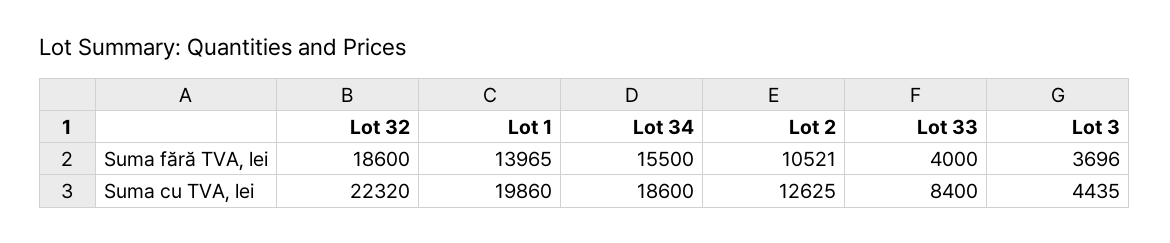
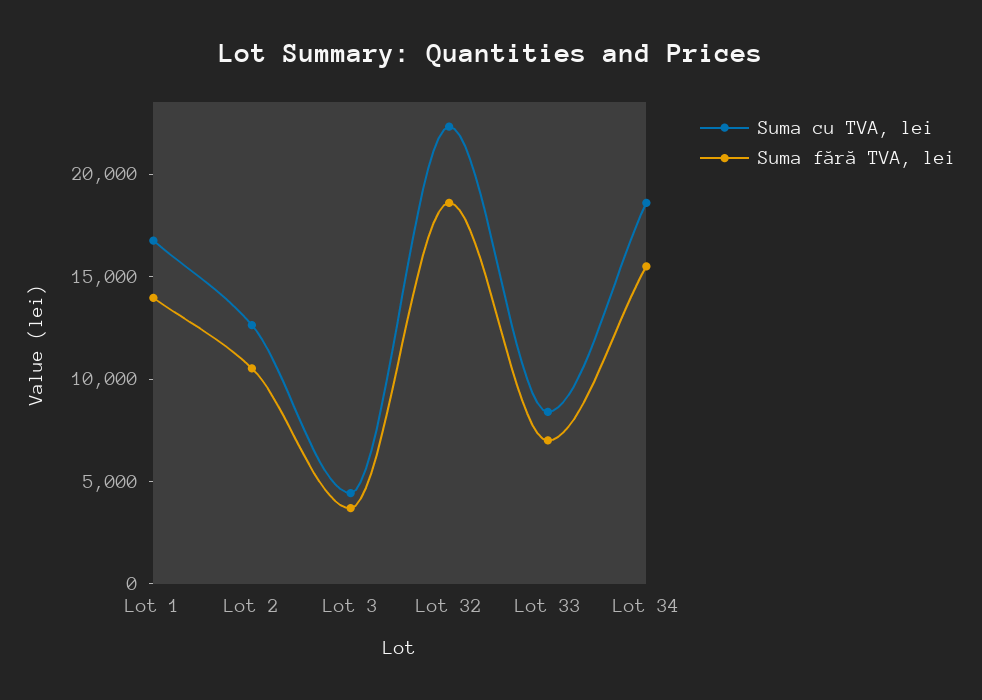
  {
    "Suma fără TVA, lei": {
      "Lot 32": 18600,
      "Lot 1": 13965,
      "Lot 34": 15500,
      "Lot 2": 10521,
-     "Lot 33": 4000,
+     "Lot 33": 7000,
      "Lot 3": 3696
    },
    "Suma cu TVA, lei": {
      "Lot 32": 22320,
-     "Lot 1": 19860,
+     "Lot 1": 17000,
      "Lot 34": 18600,
      "Lot 2": 12625,
      "Lot 33": 8400,
      "Lot 3": 4435
    }
  }

